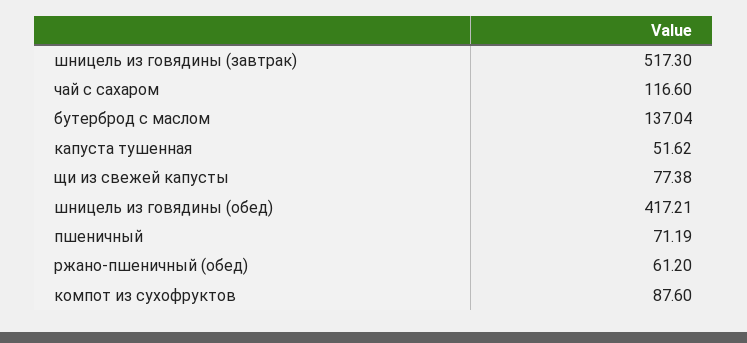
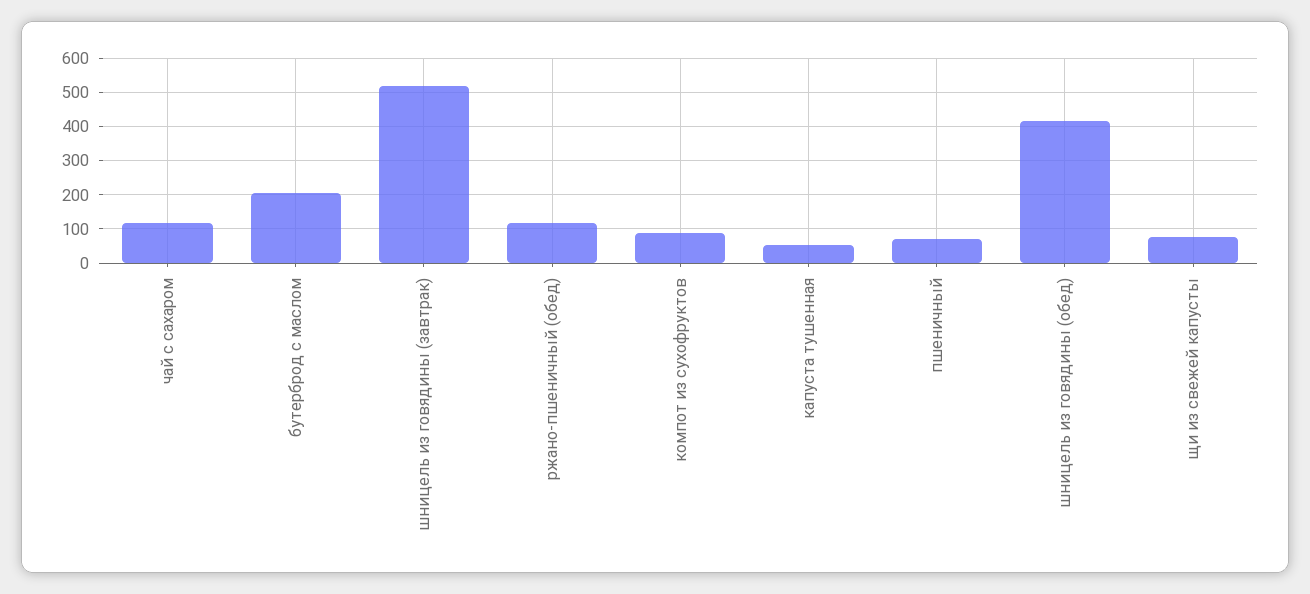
  {
    "шницель из говядины (завтрак)": 517.3,
    "чай с сахаром": 116.6,
-   "бутерброд с маслом": 137.04,
+   "бутерброд с маслом": 200,
    "капуста тушенная": 51.62,
    "щи из свежей капусты": 77.38,
    "шницель из говядины (обед)": 417.21,
    "пшеничный": 71.19,
-   "ржано-пшеничный (обед)": 61.2,
+   "ржано-пшеничный (обед)": 120,
    "компот из сухофруктов": 87.6
  }

